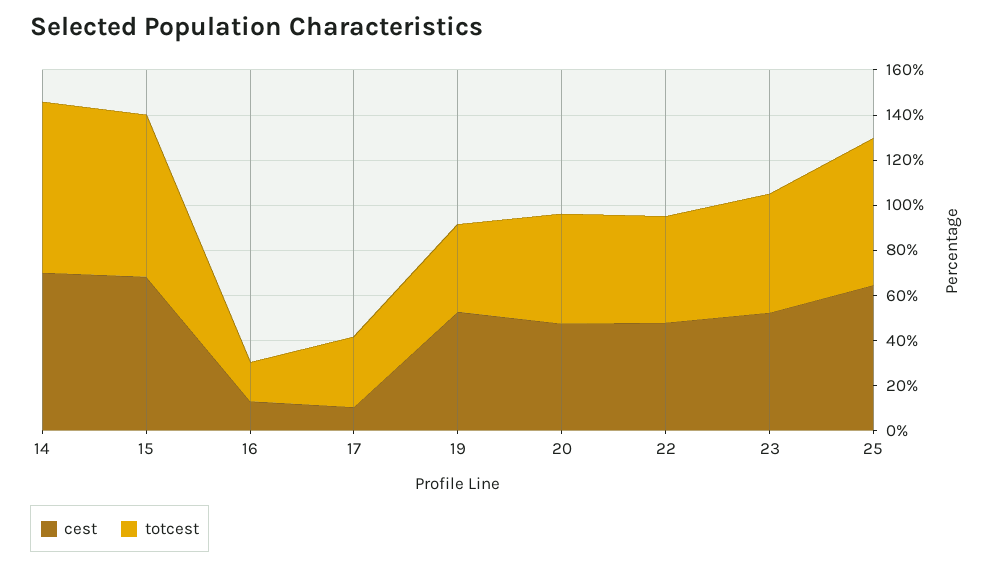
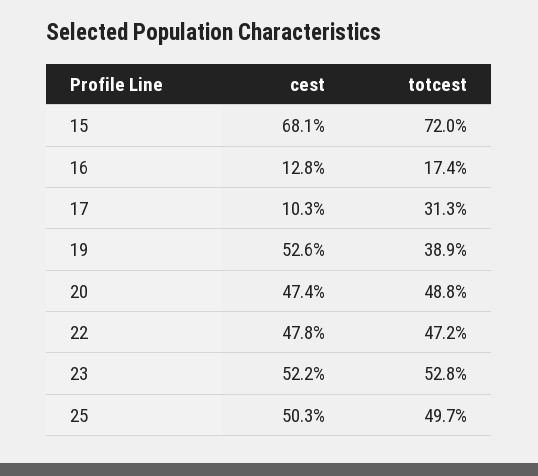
  {
    "cest": {
-     "14": 70,
      "15": 68.1,
      "16": 12.8,
      "17": 10.3,
      "19": 52.6,
      "20": 47.4,
      "22": 47.8,
      "23": 52.2,
-     "25": 65
+     "25": 50.3
    },
    "totcest": {
-     "14": 75,
      "15": 72,
      "16": 17.4,
      "17": 31.3,
      "19": 38.9,
      "20": 48.8,
      "22": 47.2,
      "23": 52.8,
-     "25": 65
+     "25": 49.7
    }
  }

